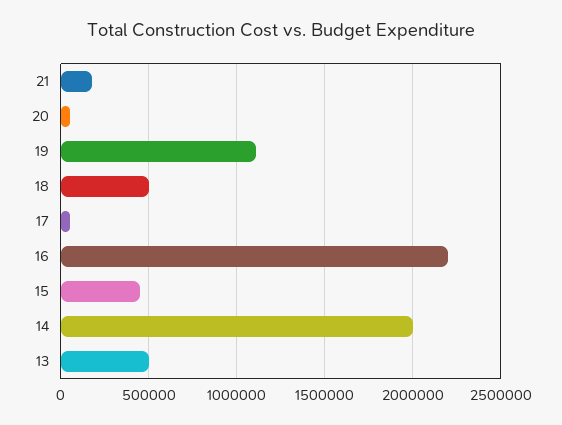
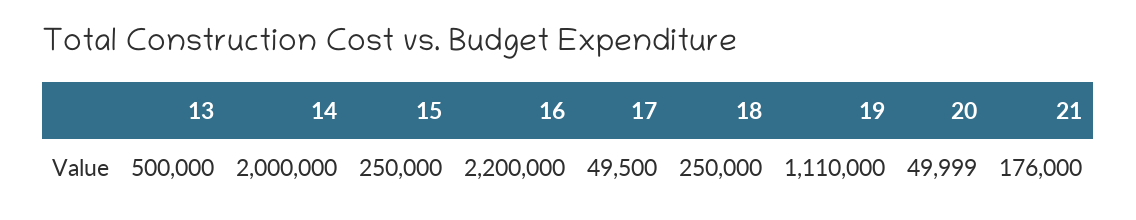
  {
    "21": 176000,
    "20": 49999,
    "19": 1110000,
-   "18": 500000,
+   "18": 250000,
    "17": 49500,
    "16": 2200000,
-   "15": 450000,
+   "15": 250000,
    "14": 2000000,
    "13": 500000
  }

